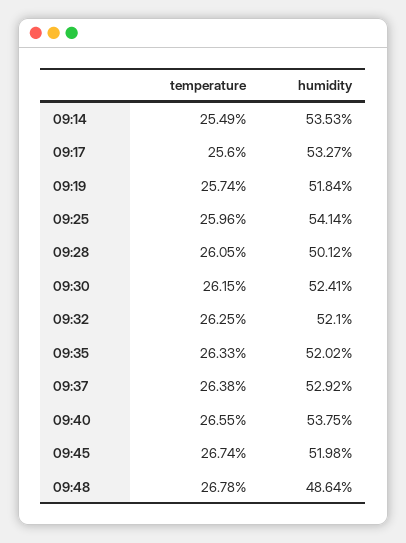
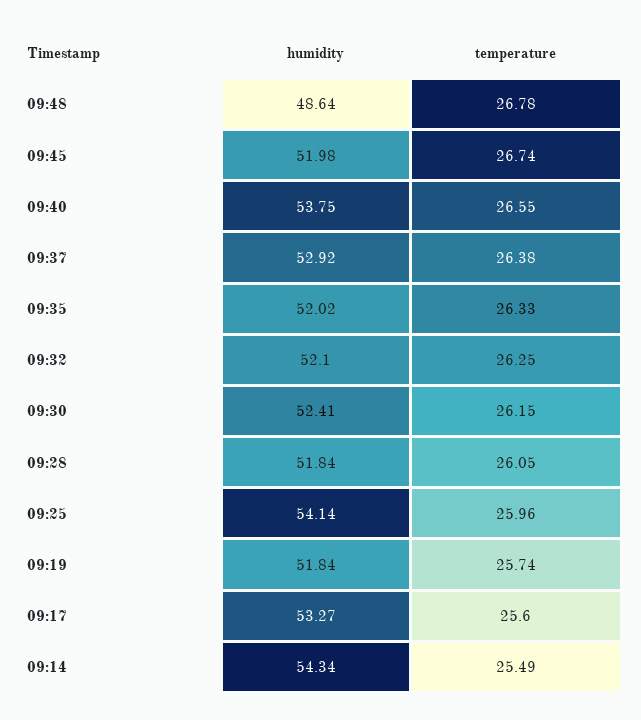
  {
    "temperature": {
      "09:14": 25.49,
      "09:17": 25.6,
      "09:19": 25.74,
      "09:25": 25.96,
      "09:28": 26.05,
      "09:30": 26.15,
      "09:32": 26.25,
      "09:35": 26.33,
      "09:37": 26.38,
      "09:40": 26.55,
      "09:45": 26.74,
      "09:48": 26.78
    },
    "humidity": {
-     "09:14": 53.53,
+     "09:14": 54.34,
      "09:17": 53.27,
      "09:19": 51.84,
      "09:25": 54.14,
-     "09:28": 50.12,
+     "09:28": 51.84,
      "09:30": 52.41,
      "09:32": 52.1,
      "09:35": 52.02,
      "09:37": 52.92,
      "09:40": 53.75,
      "09:45": 51.98,
      "09:48": 48.64
    }
  }

